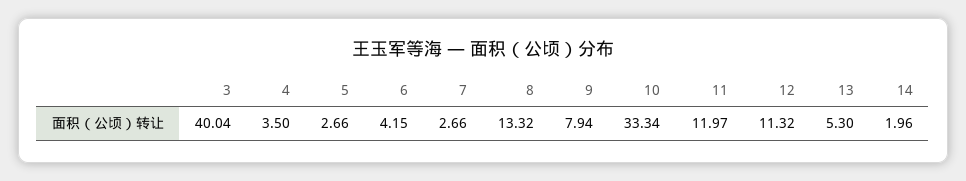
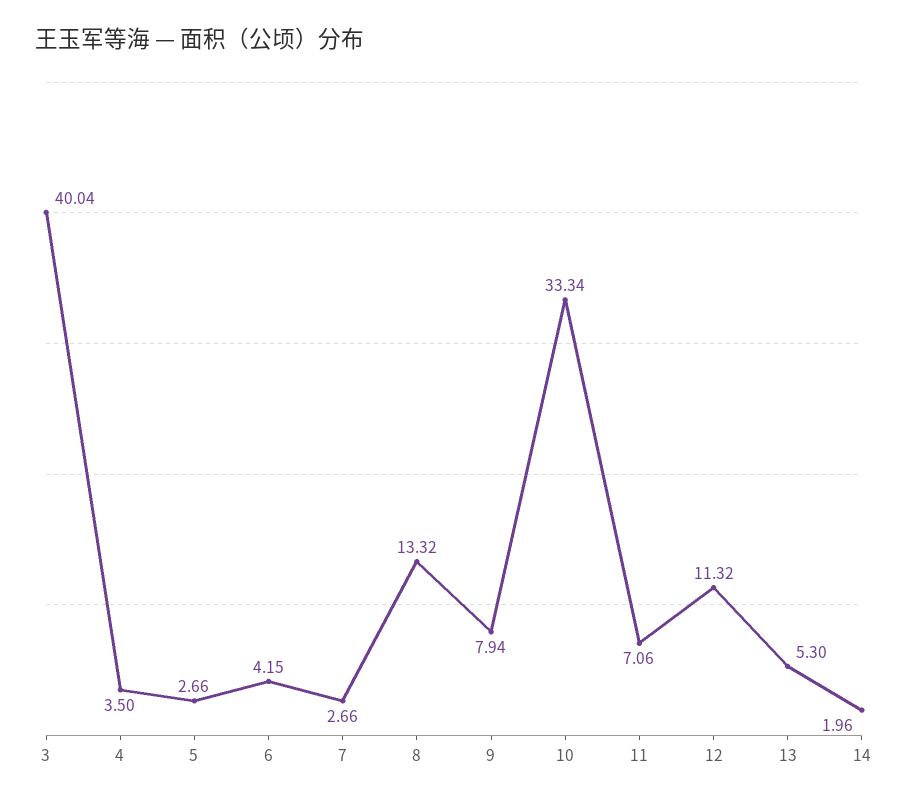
  {
    "3": 40.04,
    "4": 3.5,
    "5": 2.66,
    "6": 4.15,
    "7": 2.66,
    "8": 13.32,
    "9": 7.94,
    "10": 33.34,
-   "11": 11.97,
+   "11": 7.06,
    "12": 11.32,
    "13": 5.3,
    "14": 1.96
  }

